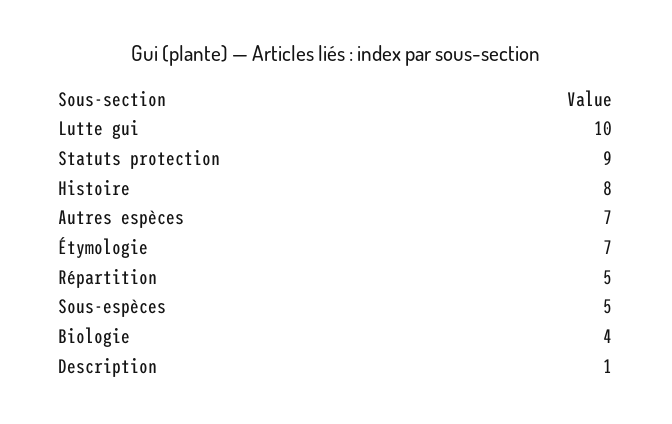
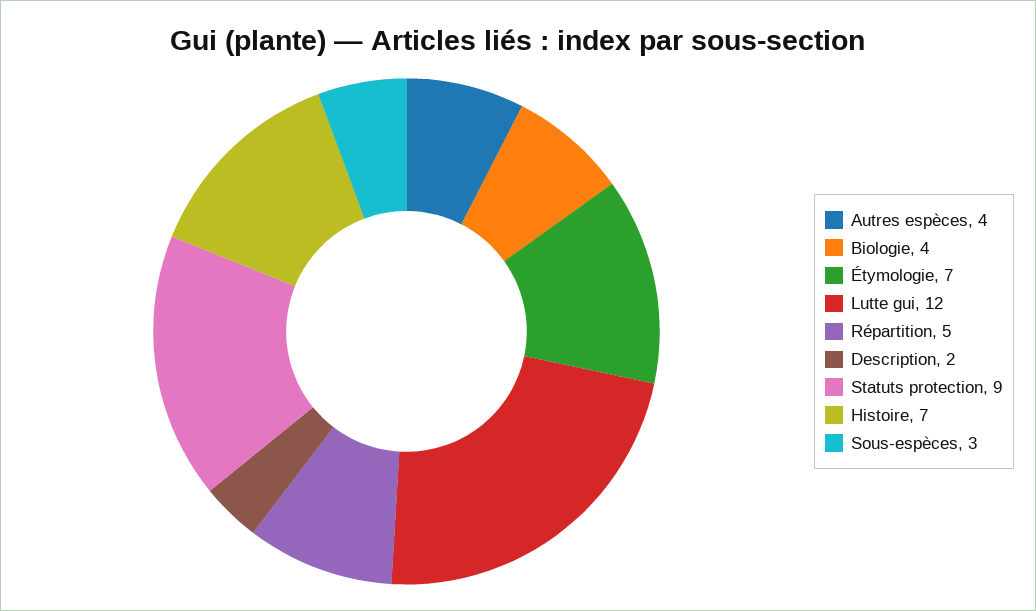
  {
-   "Lutte gui": 10,
+   "Lutte gui": 12,
    "Statuts protection": 9,
-   "Histoire": 8,
+   "Histoire": 7,
-   "Autres espèces": 7,
+   "Autres espèces": 4,
    "Étymologie": 7,
    "Répartition": 5,
-   "Sous-espèces": 5,
+   "Sous-espèces": 3,
    "Biologie": 4,
-   "Description": 1
+   "Description": 2
  }

